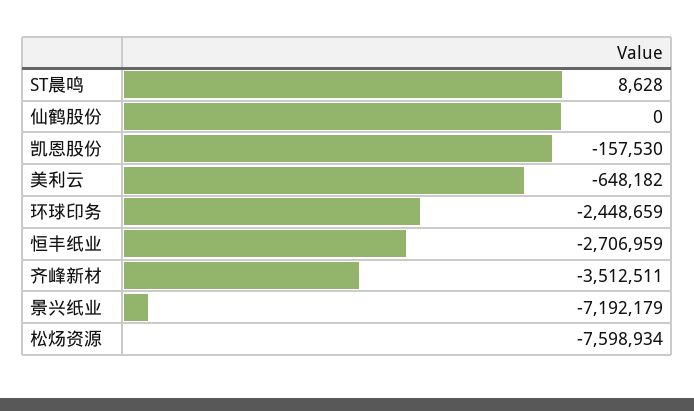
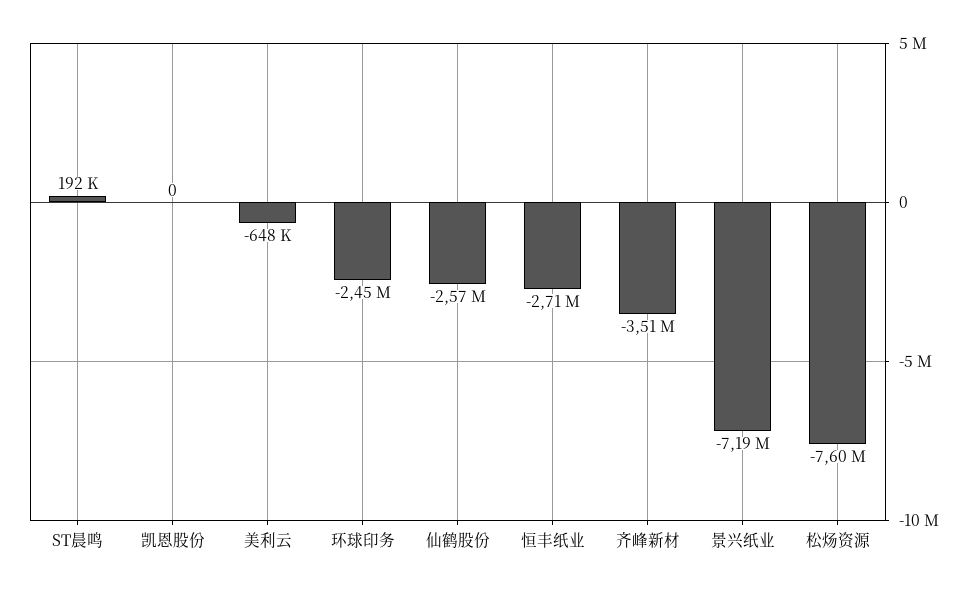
  {
-   "ST晨鸣": 8628,
+   "ST晨鸣": 192000,
-   "仙鹤股份": 0,
+   "仙鹤股份": -2570000,
-   "凯恩股份": -157530,
+   "凯恩股份": 0,
    "美利云": -648182,
    "环球印务": -2448659,
    "恒丰纸业": -2706959,
    "齐峰新材": -3512511,
    "景兴纸业": -7192179,
    "松炀资源": -7598934
  }

